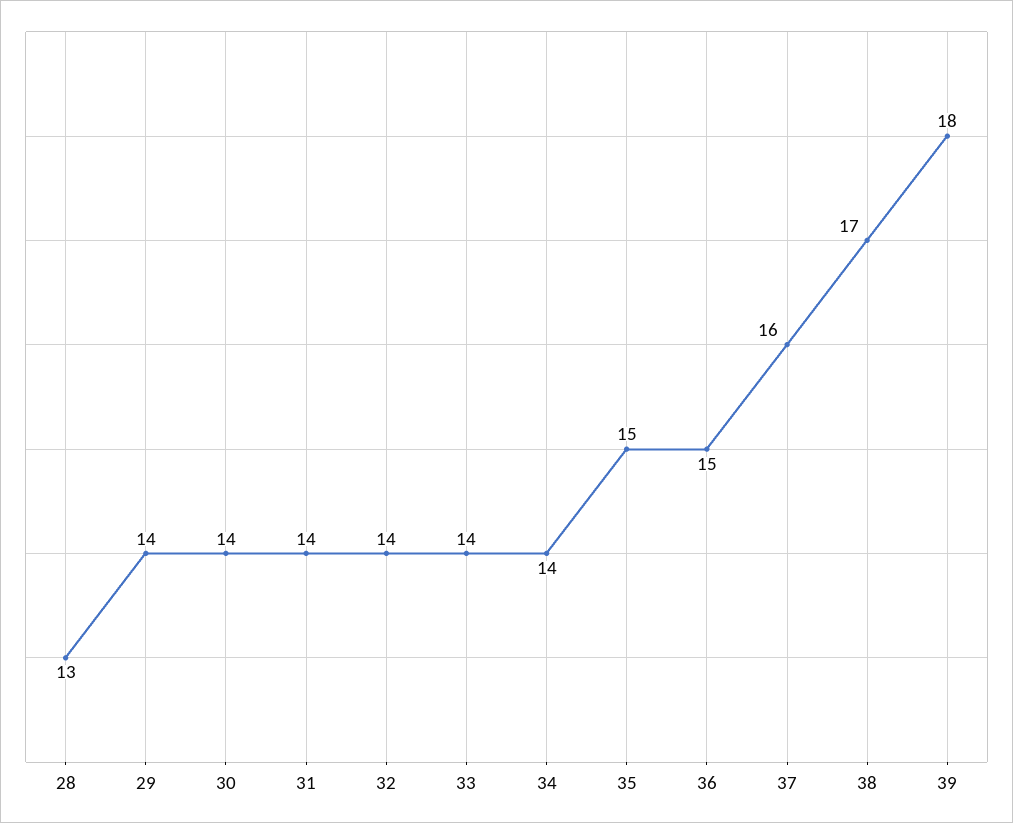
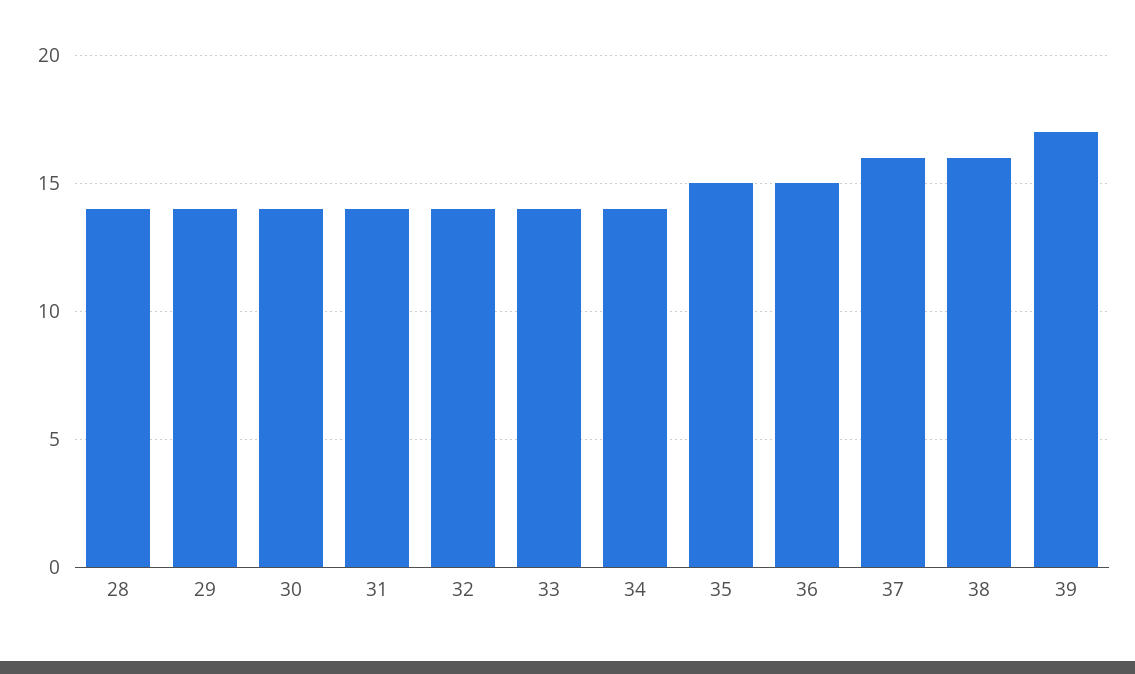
  {
-   "28": 13,
+   "28": 14,
    "29": 14,
    "30": 14,
    "31": 14,
    "32": 14,
    "33": 14,
    "34": 14,
    "35": 15,
    "36": 15,
    "37": 16,
-   "38": 17,
+   "38": 16,
-   "39": 18
+   "39": 17
  }

